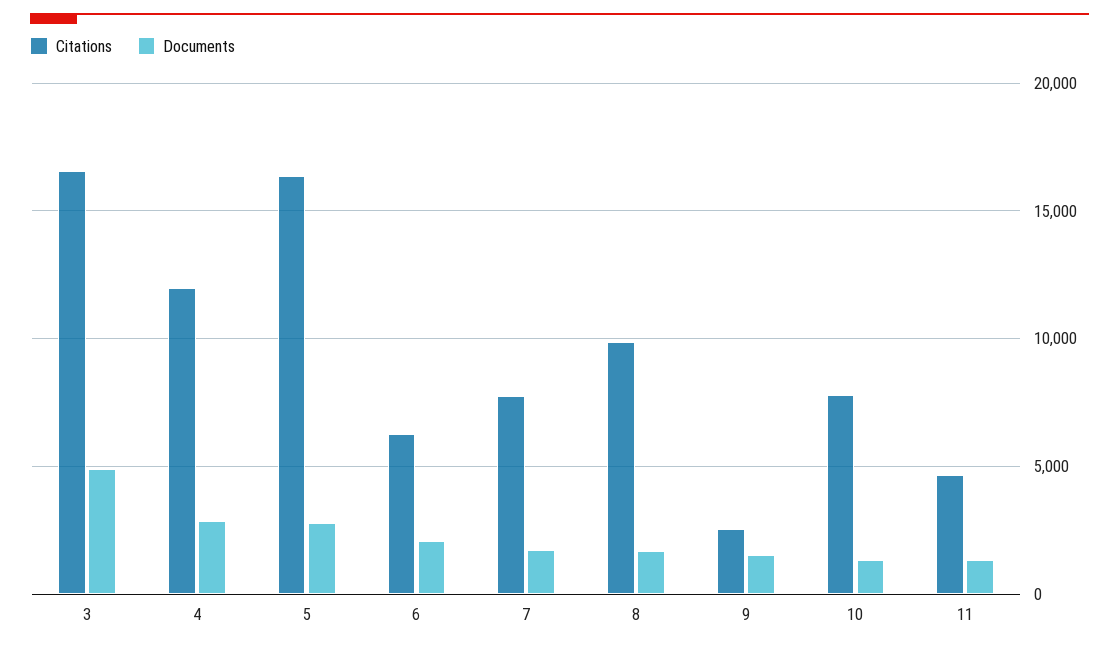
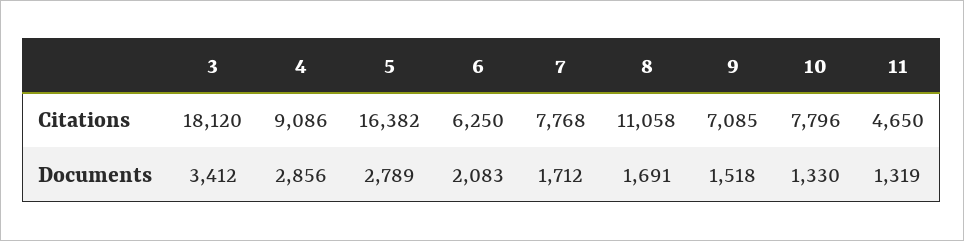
  {
    "Citations": {
-     "3": 16500,
+     "3": 18120,
-     "4": 12000,
+     "4": 9086,
      "5": 16382,
      "6": 6250,
      "7": 7768,
-     "8": 10000,
+     "8": 11058,
-     "9": 2500,
+     "9": 7085,
      "10": 7796,
      "11": 4650
    },
    "Documents": {
-     "3": 5000,
+     "3": 3412,
      "4": 2856,
      "5": 2789,
      "6": 2083,
      "7": 1712,
      "8": 1691,
      "9": 1518,
      "10": 1330,
      "11": 1319
    }
  }

